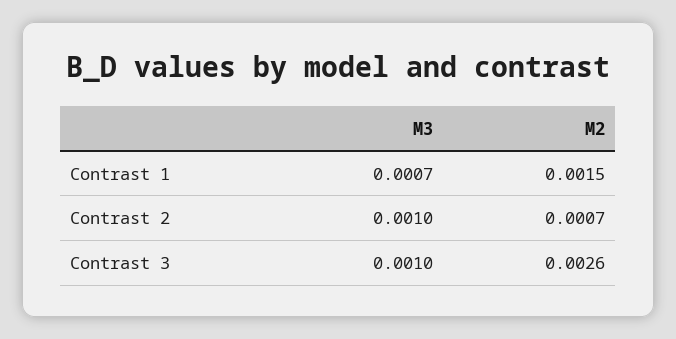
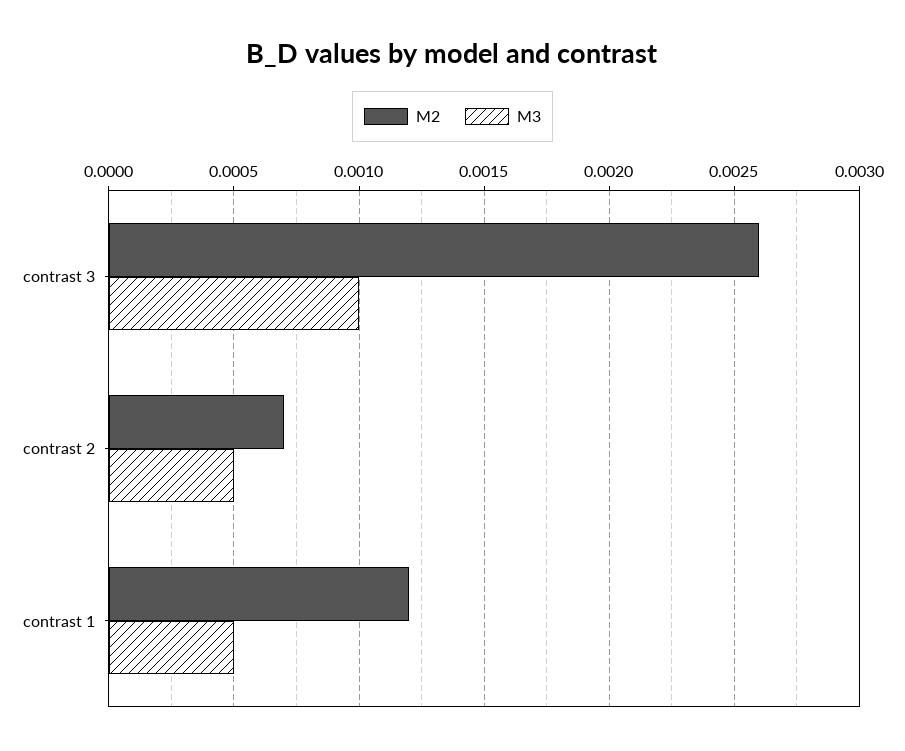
  {
    "M3": {
-     "Contrast 1": 0.0007,
+     "Contrast 1": 0.0005,
-     "Contrast 2": 0.001,
+     "Contrast 2": 0.0005,
      "Contrast 3": 0.001
    },
    "M2": {
-     "Contrast 1": 0.0015,
+     "Contrast 1": 0.0012,
      "Contrast 2": 0.0007,
      "Contrast 3": 0.0026
    }
  }

